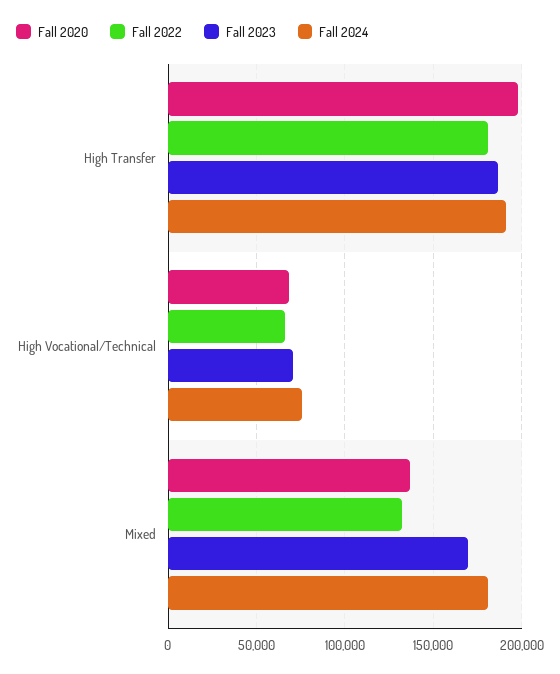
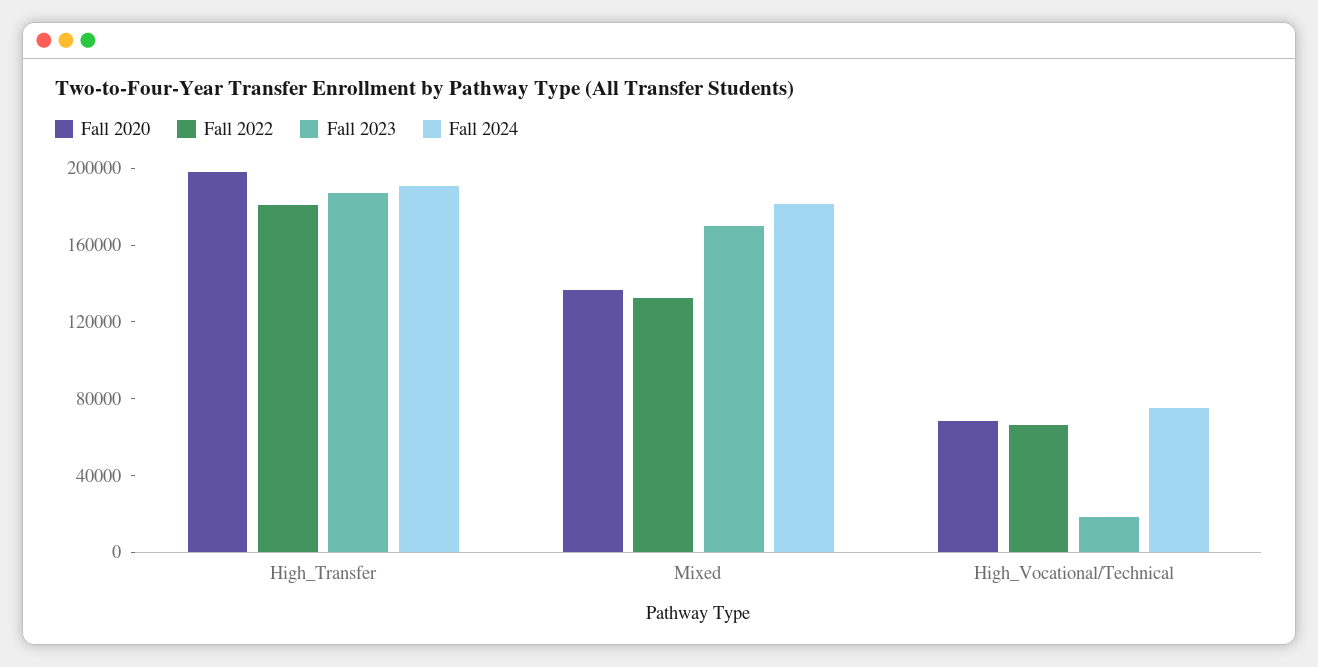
  {
    "Fall 2020": {
      "High Transfer": 200000,
      "High Vocational/Technical": 70000,
      "Mixed": 135000
    },
    "Fall 2022": {
      "High Transfer": 180000,
      "High Vocational/Technical": 65000,
      "Mixed": 130000
    },
    "Fall 2023": {
      "High Transfer": 185000,
-     "High Vocational/Technical": 70000,
+     "High Vocational/Technical": 20000,
      "Mixed": 170000
    },
    "Fall 2024": {
      "High Transfer": 190000,
      "High Vocational/Technical": 75000,
      "Mixed": 180000
    }
  }

